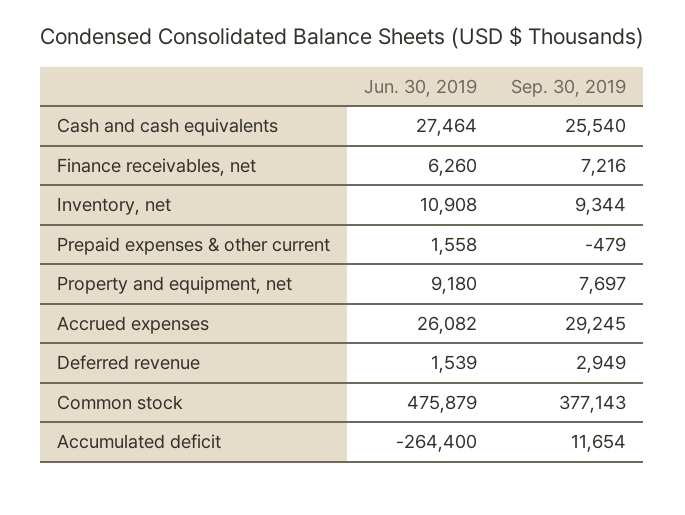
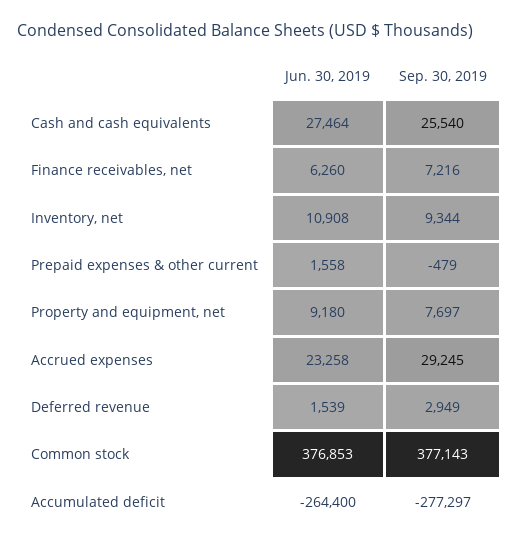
  {
    "Jun. 30, 2019": {
      "Cash and cash equivalents": 27464,
      "Finance receivables, net": 6260,
      "Inventory, net": 10908,
      "Prepaid expenses & other current": 1558,
      "Property and equipment, net": 9180,
-     "Accrued expenses": 26082,
+     "Accrued expenses": 23258,
      "Deferred revenue": 1539,
-     "Common stock": 475879,
+     "Common stock": 376853,
      "Accumulated deficit": -264400
    },
    "Sep. 30, 2019": {
      "Cash and cash equivalents": 25540,
      "Finance receivables, net": 7216,
      "Inventory, net": 9344,
      "Prepaid expenses & other current": -479,
      "Property and equipment, net": 7697,
      "Accrued expenses": 29245,
      "Deferred revenue": 2949,
      "Common stock": 377143,
-     "Accumulated deficit": 11654
+     "Accumulated deficit": -277297
    }
  }

